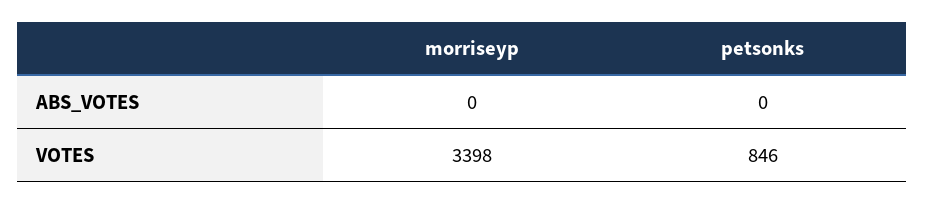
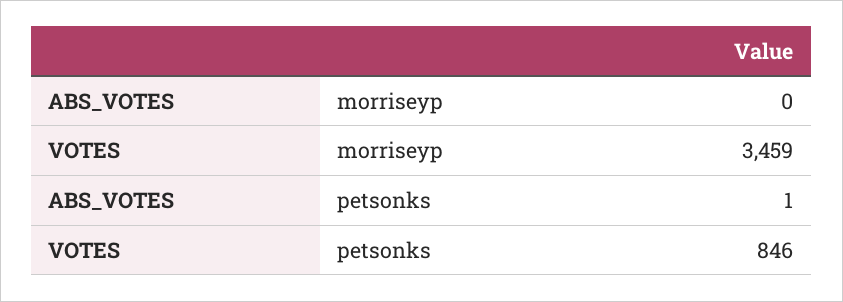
  {
    "morriseyp": {
      "ABS_VOTES": 0,
-     "VOTES": 3398
+     "VOTES": 3459
    },
    "petsonks": {
-     "ABS_VOTES": 0,
+     "ABS_VOTES": 1,
      "VOTES": 846
    }
  }

